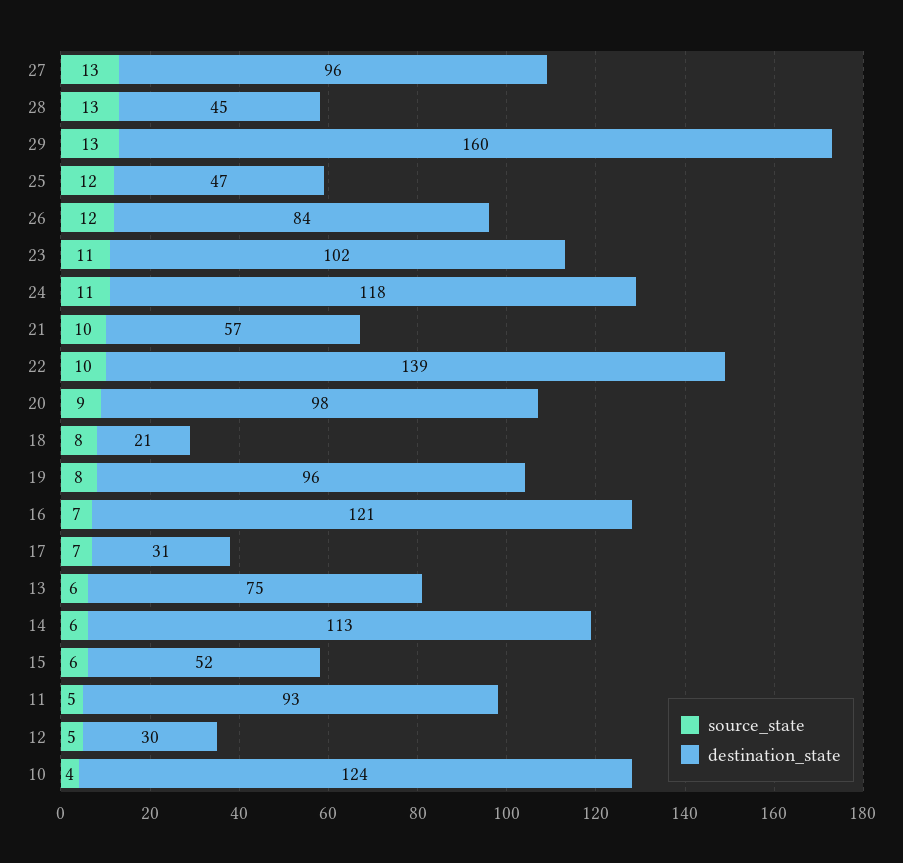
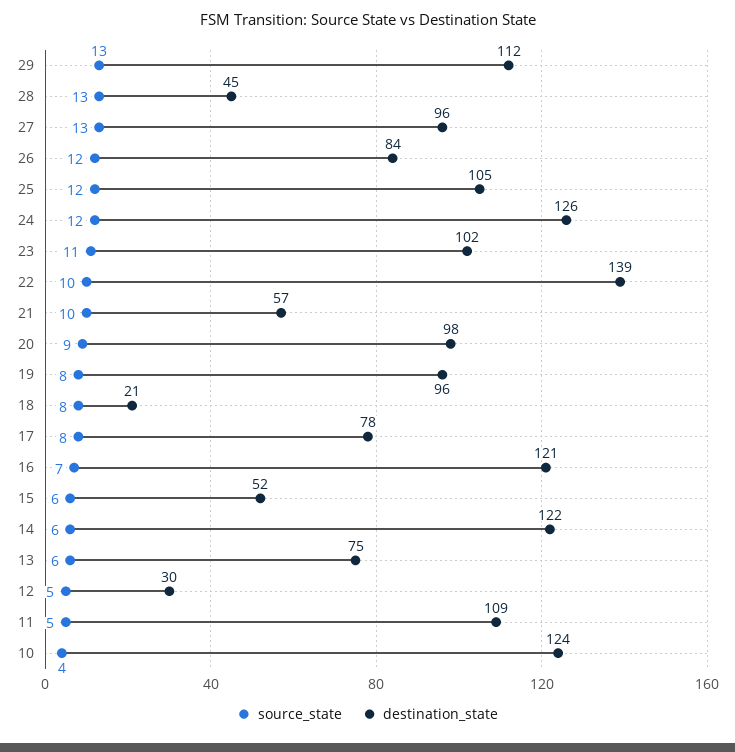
  {
    "source_state": {
      "27": 13,
      "28": 13,
      "29": 13,
      "25": 12,
      "26": 12,
      "23": 11,
-     "24": 11,
+     "24": 12,
      "21": 10,
      "22": 10,
      "20": 9,
      "18": 8,
      "19": 8,
      "16": 7,
-     "17": 7,
+     "17": 8,
      "13": 6,
      "14": 6,
      "15": 6,
      "11": 5,
      "12": 5,
      "10": 4
    },
    "destination_state": {
      "27": 96,
      "28": 45,
-     "29": 160,
+     "29": 112,
-     "25": 47,
+     "25": 105,
      "26": 84,
      "23": 102,
-     "24": 118,
+     "24": 126,
      "21": 57,
      "22": 139,
      "20": 98,
      "18": 21,
      "19": 96,
      "16": 121,
-     "17": 31,
+     "17": 78,
      "13": 75,
-     "14": 113,
+     "14": 122,
      "15": 52,
-     "11": 93,
+     "11": 109,
      "12": 30,
      "10": 124
    }
  }

